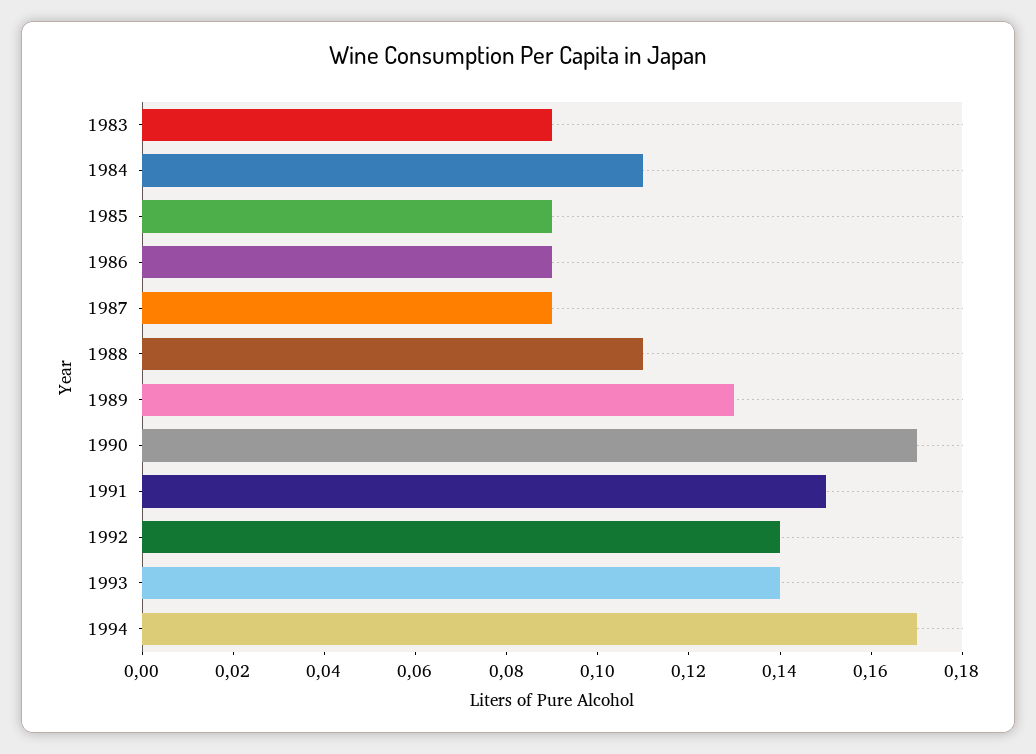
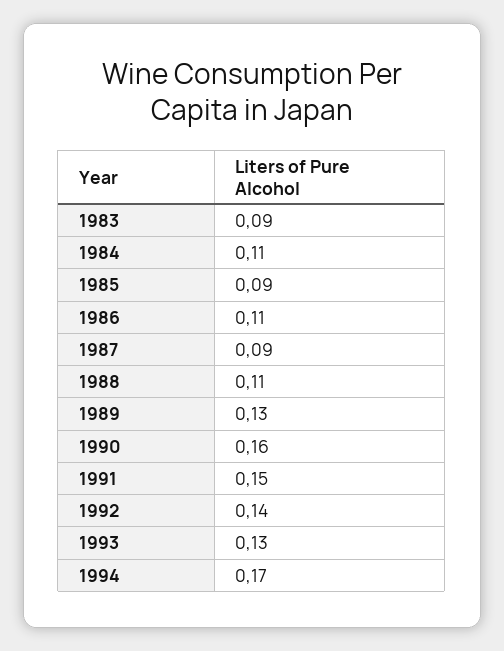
  {
    "1983": 0.09,
    "1984": 0.11,
    "1985": 0.09,
-   "1986": 0.09,
+   "1986": 0.11,
    "1987": 0.09,
    "1988": 0.11,
    "1989": 0.13,
-   "1990": 0.17,
+   "1990": 0.16,
    "1991": 0.15,
    "1992": 0.14,
-   "1993": 0.14,
+   "1993": 0.13,
    "1994": 0.17
  }

